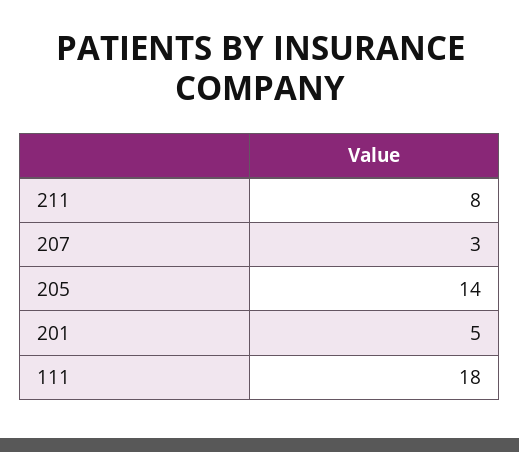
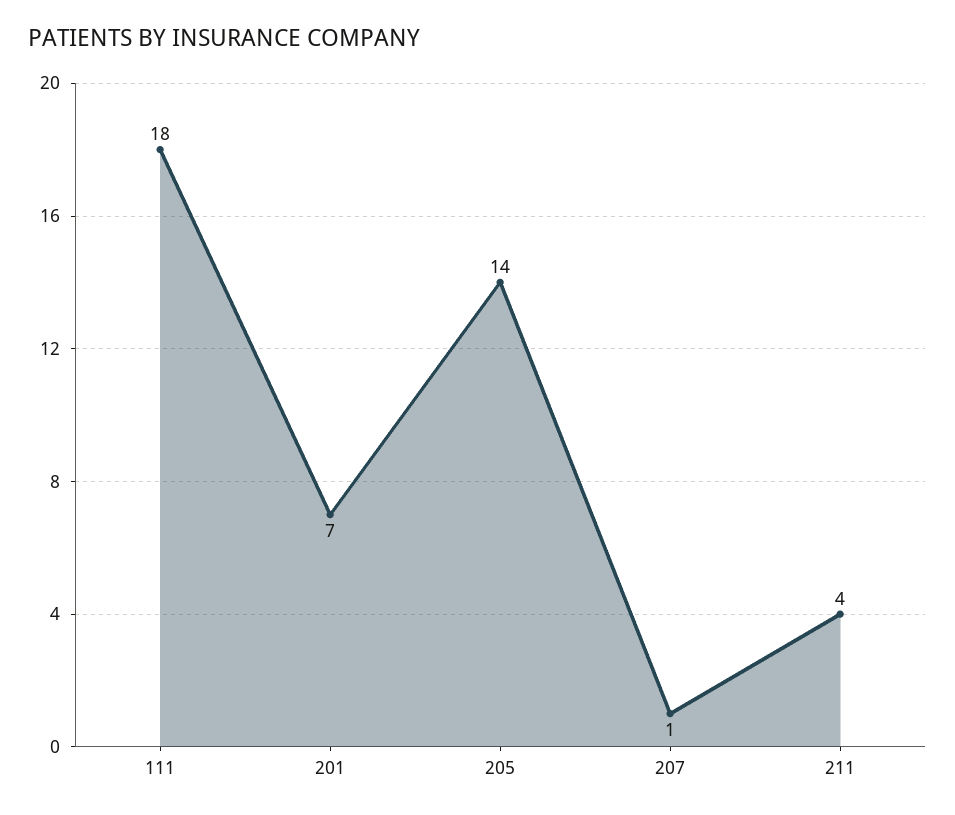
  {
-   "211": 8,
+   "211": 4,
-   "207": 3,
+   "207": 1,
    "205": 14,
-   "201": 5,
+   "201": 7,
    "111": 18
  }

